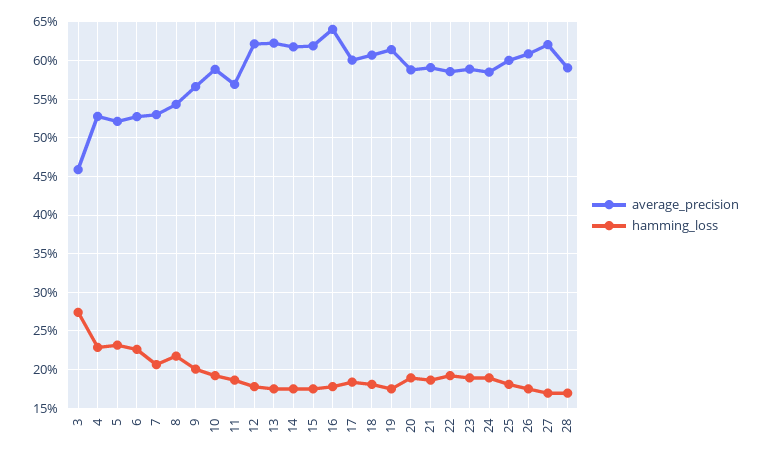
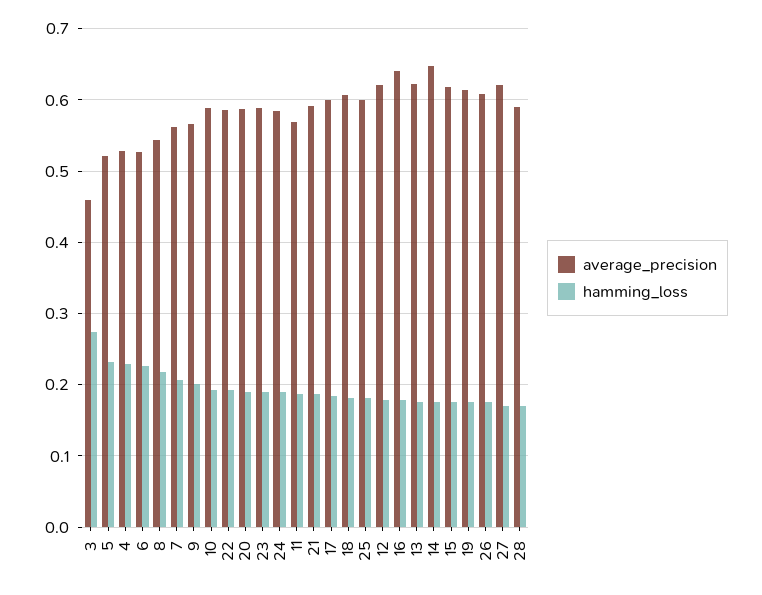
  {
    "average_precision": {
      "3": 0.46,
      "4": 0.53,
      "5": 0.52,
      "6": 0.53,
-     "7": 0.53,
+     "7": 0.56,
      "8": 0.54,
      "9": 0.57,
      "10": 0.59,
      "11": 0.57,
      "12": 0.62,
      "13": 0.62,
-     "14": 0.62,
+     "14": 0.65,
      "15": 0.62,
      "16": 0.64,
      "17": 0.6,
      "18": 0.61,
      "19": 0.61,
      "20": 0.59,
      "21": 0.59,
      "22": 0.59,
      "23": 0.59,
      "24": 0.58,
      "25": 0.6,
      "26": 0.61,
      "27": 0.62,
      "28": 0.59
    },
    "hamming_loss": {
      "3": 0.27,
      "4": 0.23,
      "5": 0.23,
      "6": 0.23,
      "7": 0.21,
      "8": 0.22,
      "9": 0.2,
      "10": 0.19,
      "11": 0.19,
      "12": 0.18,
      "13": 0.18,
      "14": 0.18,
      "15": 0.18,
      "16": 0.18,
      "17": 0.18,
      "18": 0.18,
      "19": 0.18,
      "20": 0.19,
      "21": 0.19,
      "22": 0.19,
      "23": 0.19,
      "24": 0.19,
      "25": 0.18,
      "26": 0.18,
      "27": 0.17,
      "28": 0.17
    }
  }

